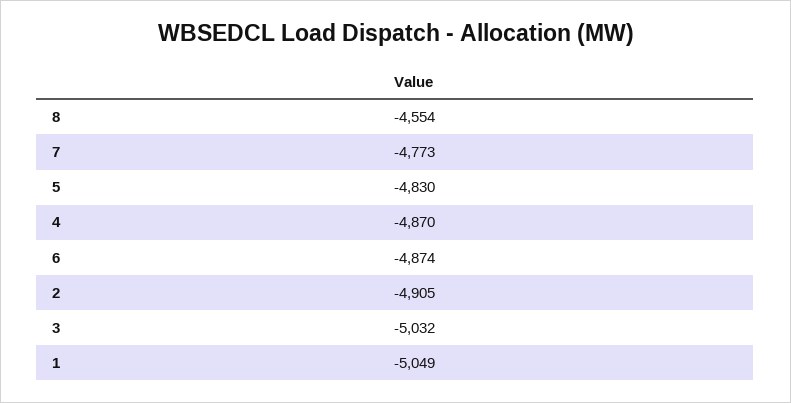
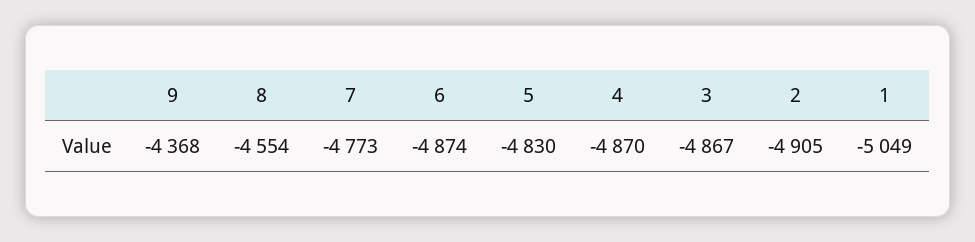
  {
    "8": -4554,
    "7": -4773,
    "5": -4830,
    "4": -4870,
    "6": -4874,
    "2": -4905,
-   "3": -5032,
+   "3": -4867,
-   "1": -5049
+   "1": -5049,
+   "9": -4368
  }

